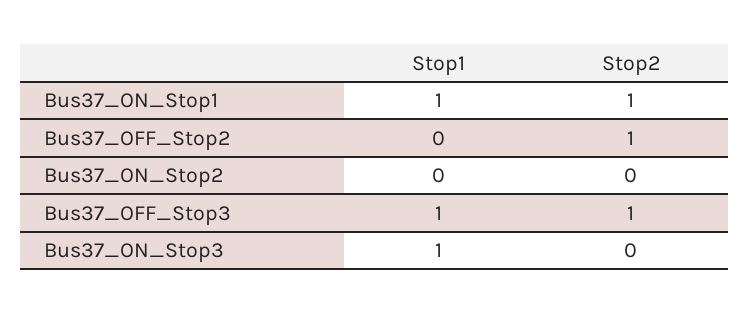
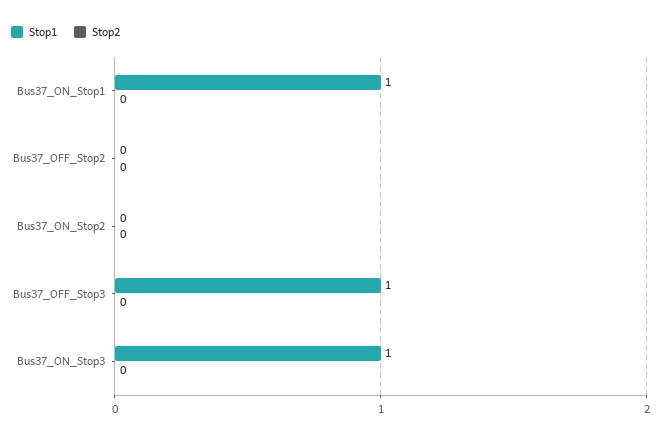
  {
    "Stop1": {
      "Bus37_ON_Stop1": 1,
      "Bus37_OFF_Stop2": 0,
      "Bus37_ON_Stop2": 0,
      "Bus37_OFF_Stop3": 1,
      "Bus37_ON_Stop3": 1
    },
    "Stop2": {
-     "Bus37_ON_Stop1": 1,
+     "Bus37_ON_Stop1": 0,
-     "Bus37_OFF_Stop2": 1,
+     "Bus37_OFF_Stop2": 0,
      "Bus37_ON_Stop2": 0,
-     "Bus37_OFF_Stop3": 1,
+     "Bus37_OFF_Stop3": 0,
      "Bus37_ON_Stop3": 0
    }
  }

